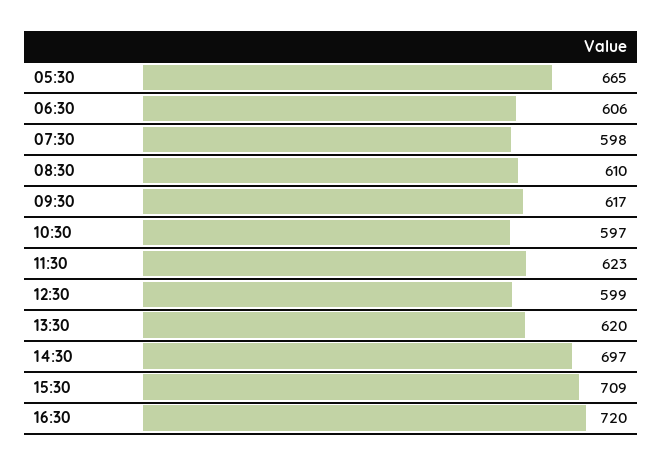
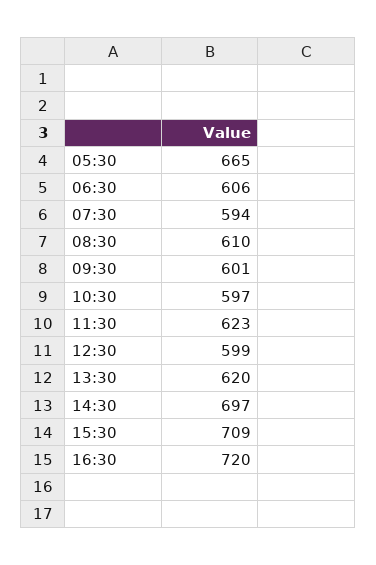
  {
    "05:30": 665,
    "06:30": 606,
-   "07:30": 598,
+   "07:30": 594,
    "08:30": 610,
-   "09:30": 617,
+   "09:30": 601,
    "10:30": 597,
    "11:30": 623,
    "12:30": 599,
    "13:30": 620,
    "14:30": 697,
    "15:30": 709,
    "16:30": 720
  }

